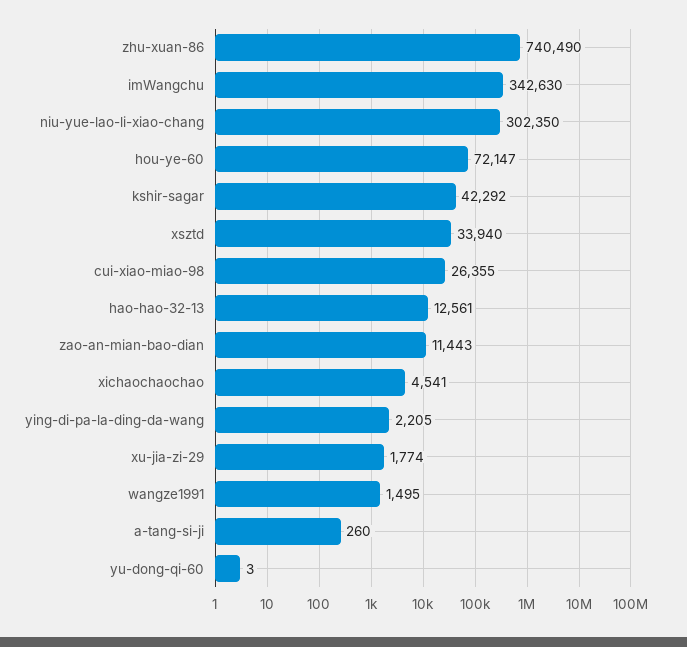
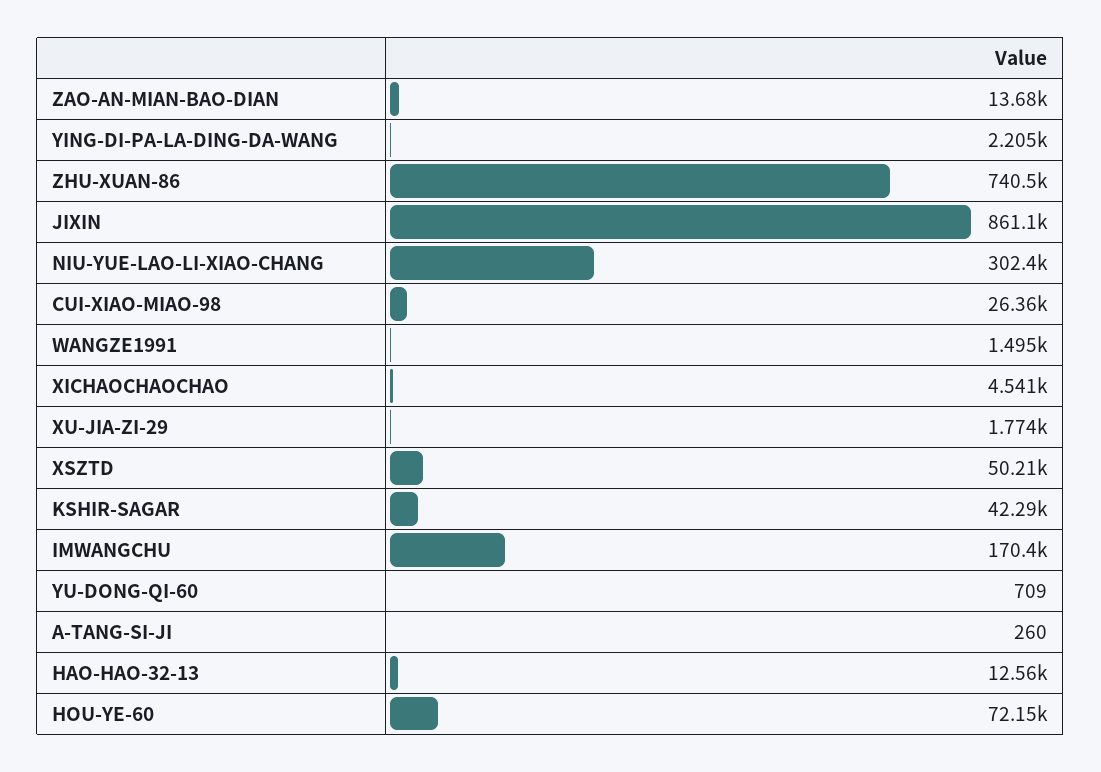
  {
    "zhu-xuan-86": 740490,
-   "imWangchu": 342630,
+   "imWangchu": 170400,
    "niu-yue-lao-li-xiao-chang": 302350,
    "hou-ye-60": 72147,
    "kshir-sagar": 42292,
-   "xsztd": 33940,
+   "xsztd": 50210,
    "cui-xiao-miao-98": 26355,
    "hao-hao-32-13": 12561,
-   "zao-an-mian-bao-dian": 11443,
+   "zao-an-mian-bao-dian": 13680,
    "xichaochaochao": 4541,
    "ying-di-pa-la-ding-da-wang": 2205,
    "xu-jia-zi-29": 1774,
    "wangze1991": 1495,
    "a-tang-si-ji": 260,
-   "yu-dong-qi-60": 3
+   "yu-dong-qi-60": 709,
+   "JIXIN": 861100
  }

